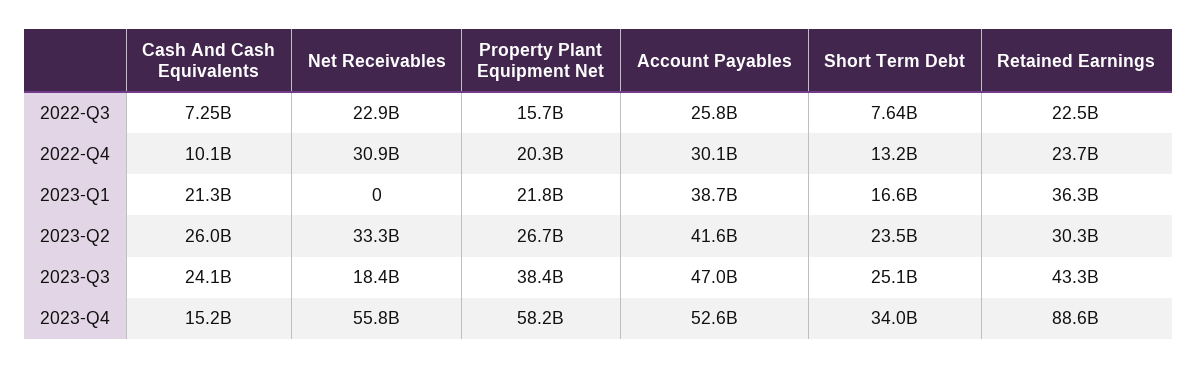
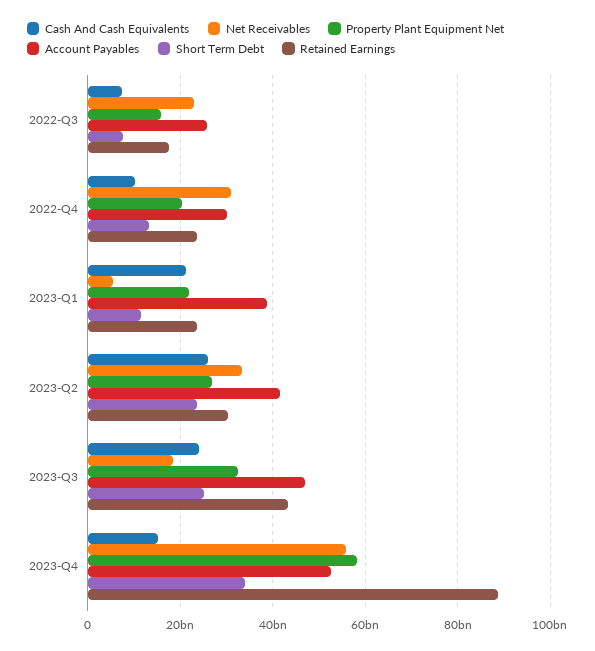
  {
    "Cash And Cash Equivalents": {
      "2022-Q3": 7250000000,
      "2022-Q4": 10100000000,
      "2023-Q1": 21300000000,
      "2023-Q2": 26000000000,
      "2023-Q3": 24100000000,
      "2023-Q4": 15200000000
    },
    "Net Receivables": {
      "2022-Q3": 22900000000,
      "2022-Q4": 30900000000,
-     "2023-Q1": 0,
+     "2023-Q1": 6000000000,
      "2023-Q2": 33300000000,
      "2023-Q3": 18400000000,
      "2023-Q4": 55800000000
    },
    "Property Plant Equipment Net": {
      "2022-Q3": 15700000000,
      "2022-Q4": 20300000000,
      "2023-Q1": 21800000000,
      "2023-Q2": 26700000000,
-     "2023-Q3": 38400000000,
+     "2023-Q3": 32000000000,
      "2023-Q4": 58200000000
    },
    "Account Payables": {
      "2022-Q3": 25800000000,
      "2022-Q4": 30100000000,
      "2023-Q1": 38700000000,
      "2023-Q2": 41600000000,
      "2023-Q3": 47000000000,
      "2023-Q4": 52600000000
    },
    "Short Term Debt": {
      "2022-Q3": 7640000000,
      "2022-Q4": 13200000000,
-     "2023-Q1": 16600000000,
+     "2023-Q1": 12000000000,
      "2023-Q2": 23500000000,
      "2023-Q3": 25100000000,
      "2023-Q4": 34000000000
    },
    "Retained Earnings": {
-     "2022-Q3": 22500000000,
+     "2022-Q3": 18000000000,
      "2022-Q4": 23700000000,
-     "2023-Q1": 36300000000,
+     "2023-Q1": 24000000000,
      "2023-Q2": 30300000000,
      "2023-Q3": 43300000000,
      "2023-Q4": 88600000000
    }
  }

